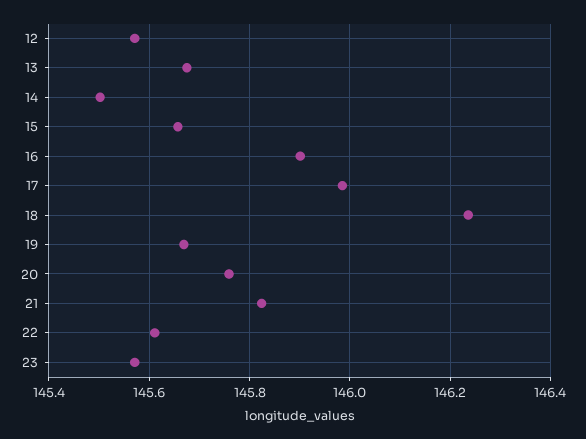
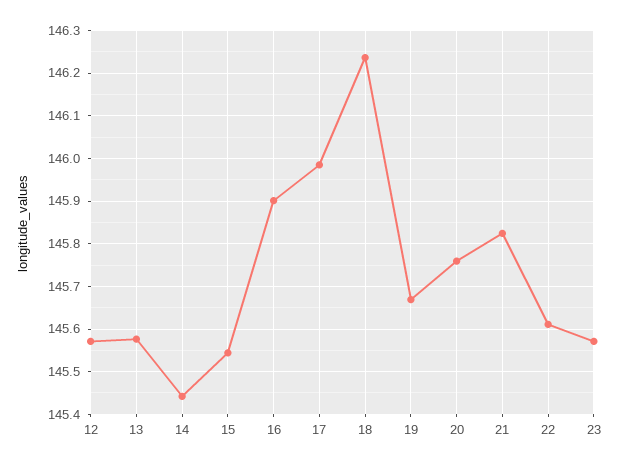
  {
    "12": 145.58,
-   "13": 145.68,
+   "13": 145.58,
-   "14": 145.5,
+   "14": 145.44,
-   "15": 145.66,
+   "15": 145.54,
    "16": 145.9,
    "17": 145.98,
    "18": 146.24,
    "19": 145.66,
    "20": 145.76,
    "21": 145.82,
    "22": 145.62,
    "23": 145.58
  }

